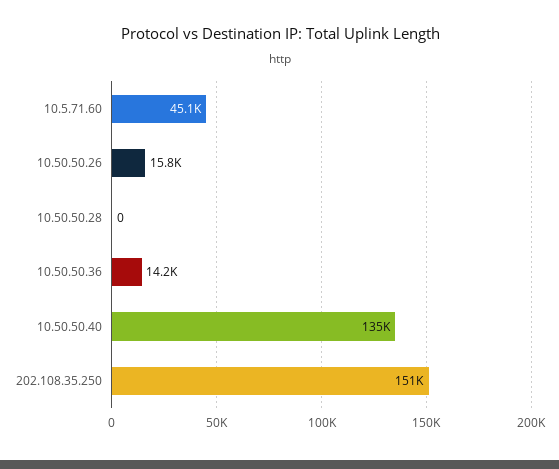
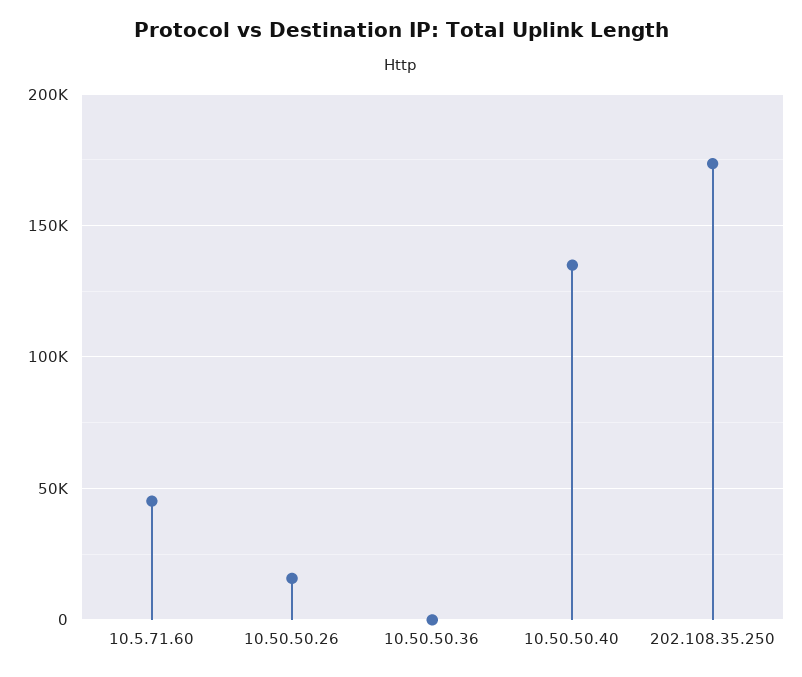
  {
    "10.5.71.60": 45100,
    "10.50.50.26": 15800,
-   "10.50.50.28": 0,
-   "10.50.50.36": 14200,
+   "10.50.50.36": 0,
    "10.50.50.40": 135000,
-   "202.108.35.250": 151000
+   "202.108.35.250": 175000
  }

